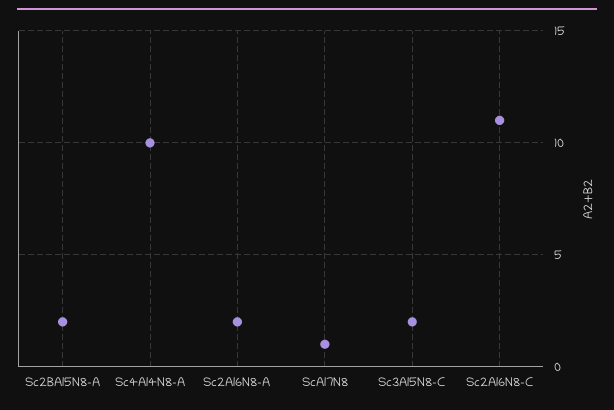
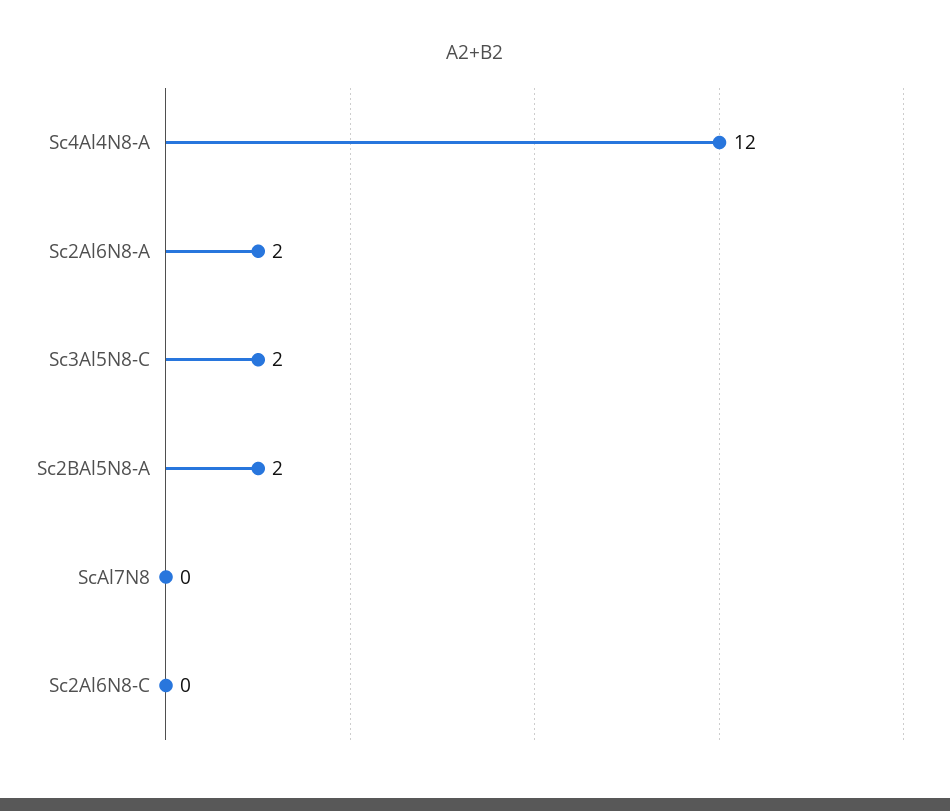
  {
    "Sc2BAl5N8-A": 2,
-   "Sc4Al4N8-A": 10,
+   "Sc4Al4N8-A": 12,
    "Sc2Al6N8-A": 2,
-   "ScAl7N8": 1,
+   "ScAl7N8": 0,
    "Sc3Al5N8-C": 2,
-   "Sc2Al6N8-C": 11
+   "Sc2Al6N8-C": 0
  }

